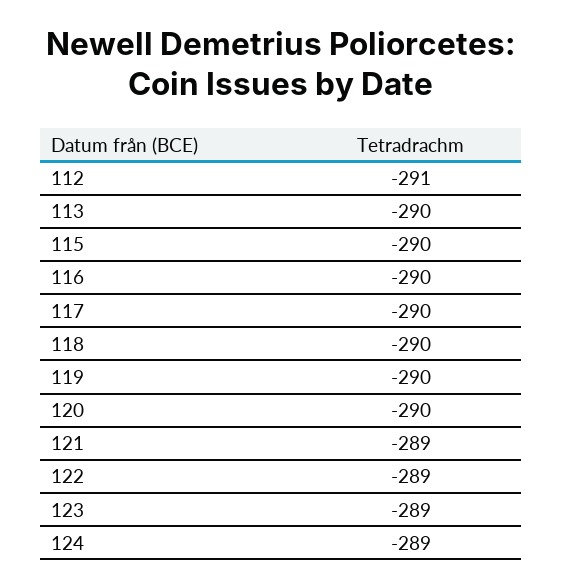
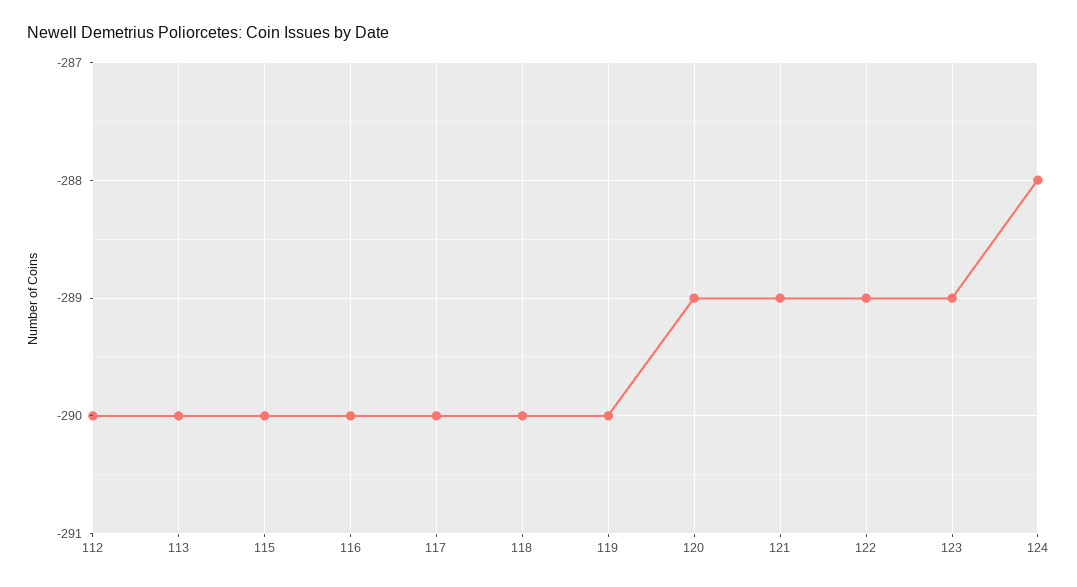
  {
-   "112": -291,
+   "112": -290,
    "113": -290,
    "115": -290,
    "116": -290,
    "117": -290,
    "118": -290,
    "119": -290,
-   "120": -290,
+   "120": -289,
    "121": -289,
    "122": -289,
    "123": -289,
-   "124": -289
+   "124": -288
  }

